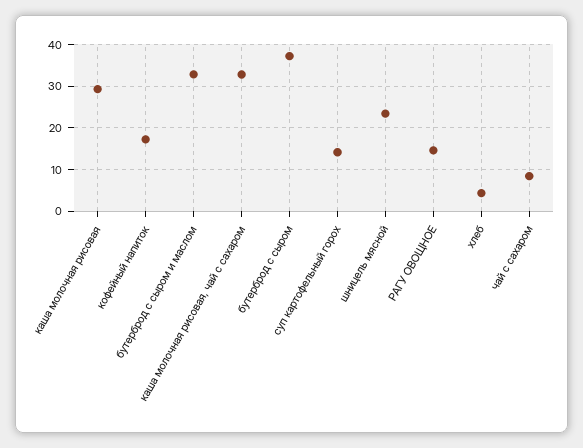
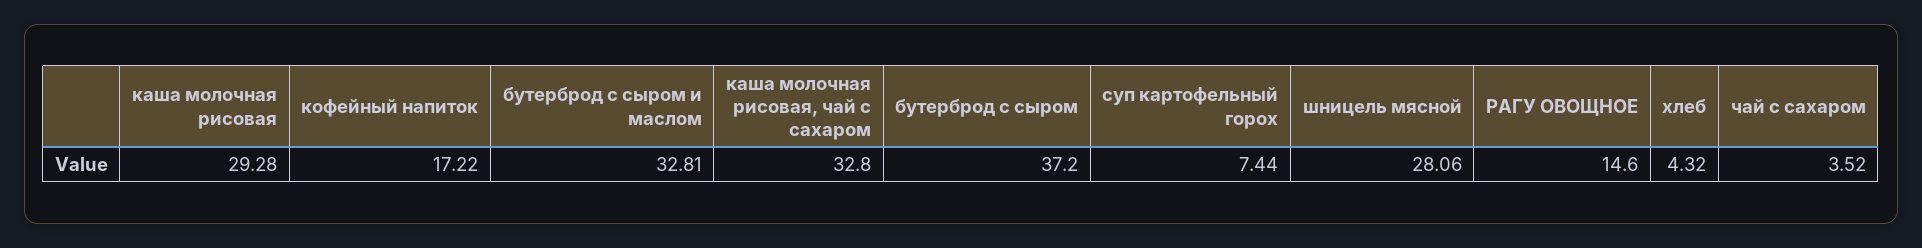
  {
    "каша молочная рисовая": 29.28,
    "кофейный напиток": 17.22,
    "бутерброд с сыром и маслом": 32.81,
    "каша молочная рисовая, чай с сахаром": 32.8,
    "бутерброд с сыром": 37.2,
-   "суп картофельный горох": 14,
+   "суп картофельный горох": 7.44,
-   "шницель мясной": 24,
+   "шницель мясной": 28.06,
    "РАГУ ОВОЩНОЕ": 14.6,
    "хлеб": 4.32,
-   "чай с сахаром": 8
+   "чай с сахаром": 3.52
  }

